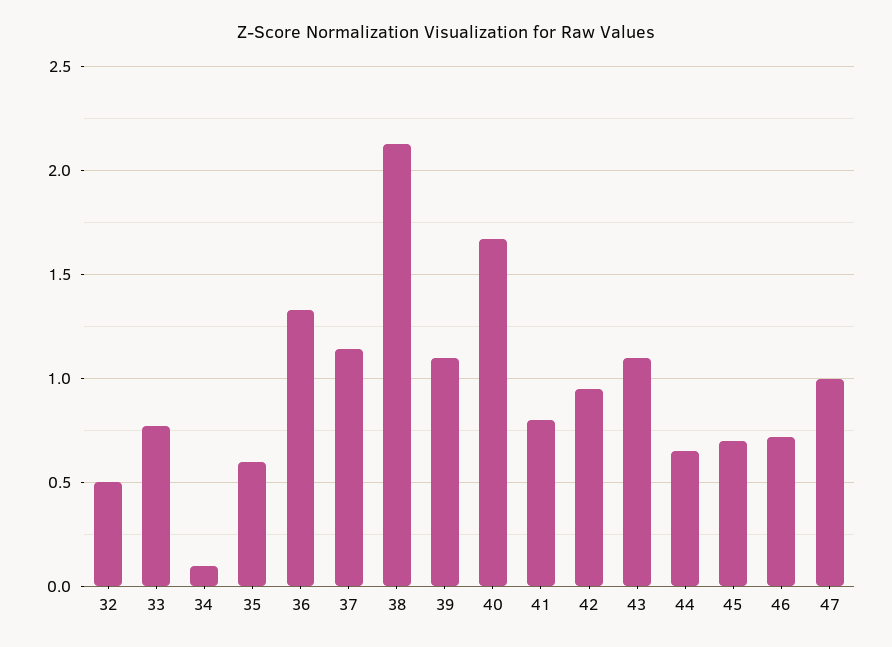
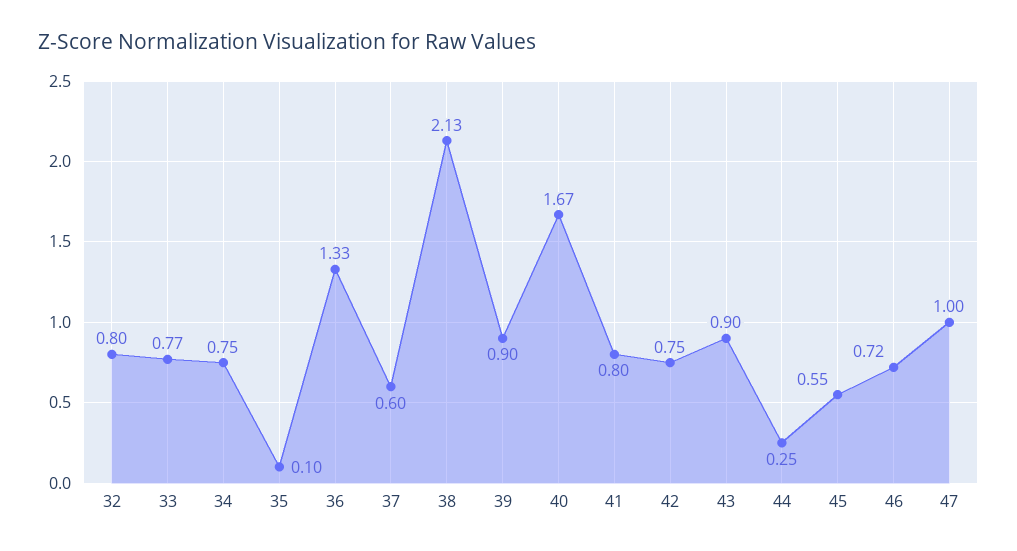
  {
-   "32": 0.5,
+   "32": 0.8,
    "33": 0.77,
-   "34": 0.1,
+   "34": 0.75,
-   "35": 0.6,
+   "35": 0.1,
    "36": 1.33,
-   "37": 1.15,
+   "37": 0.6,
    "38": 2.13,
-   "39": 1.1,
+   "39": 0.9,
    "40": 1.67,
    "41": 0.8,
-   "42": 0.95,
+   "42": 0.75,
-   "43": 1.1,
+   "43": 0.9,
-   "44": 0.65,
+   "44": 0.25,
-   "45": 0.7,
+   "45": 0.55,
    "46": 0.72,
    "47": 1
  }

